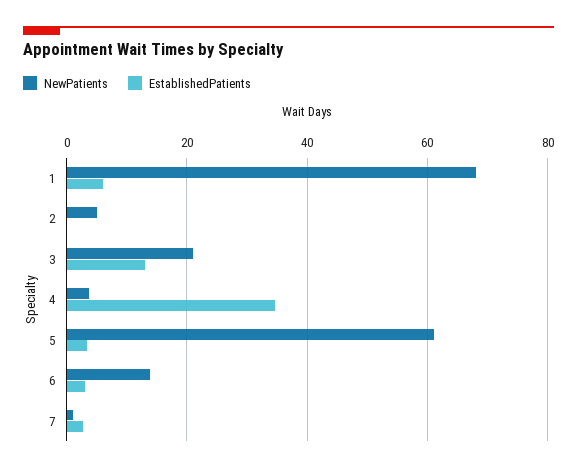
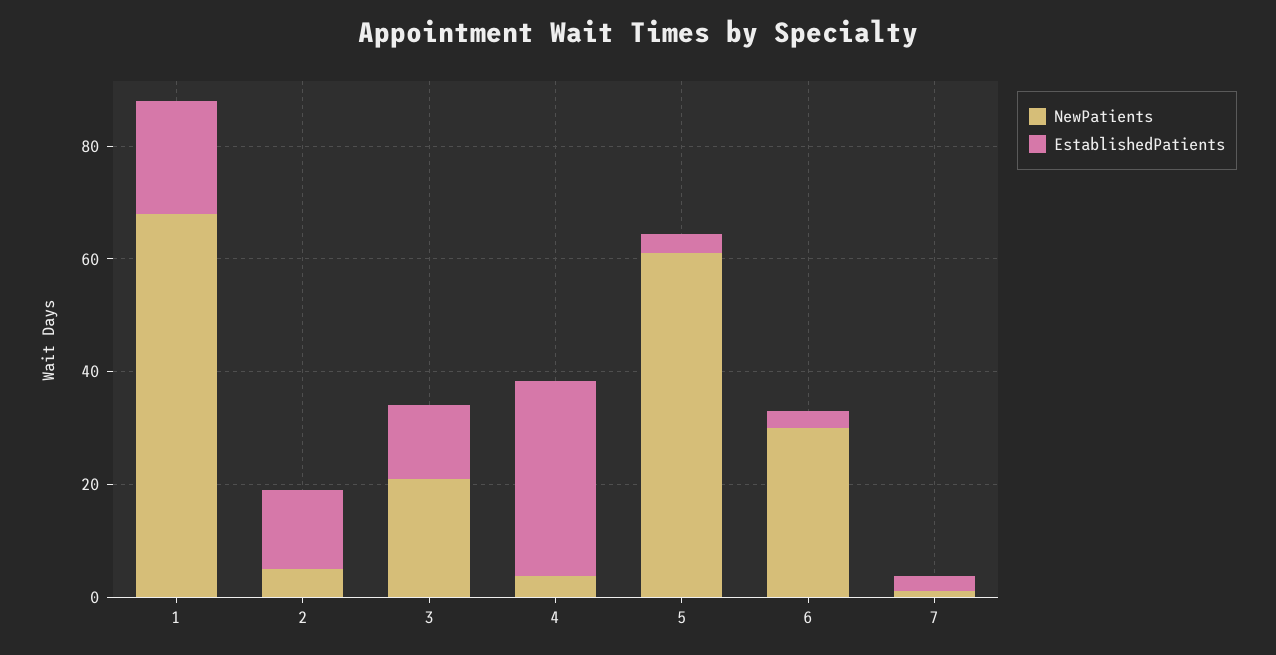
  {
    "NewPatients": {
      "1": 68,
      "2": 6,
      "3": 22,
      "4": 4,
      "5": 62,
-     "6": 14,
+     "6": 30,
      "7": 2
    },
    "EstablishedPatients": {
-     "1": 6,
+     "1": 20,
-     "2": 0,
+     "2": 15,
      "3": 14,
      "4": 34,
      "5": 4,
      "6": 4,
      "7": 2
    }
  }

